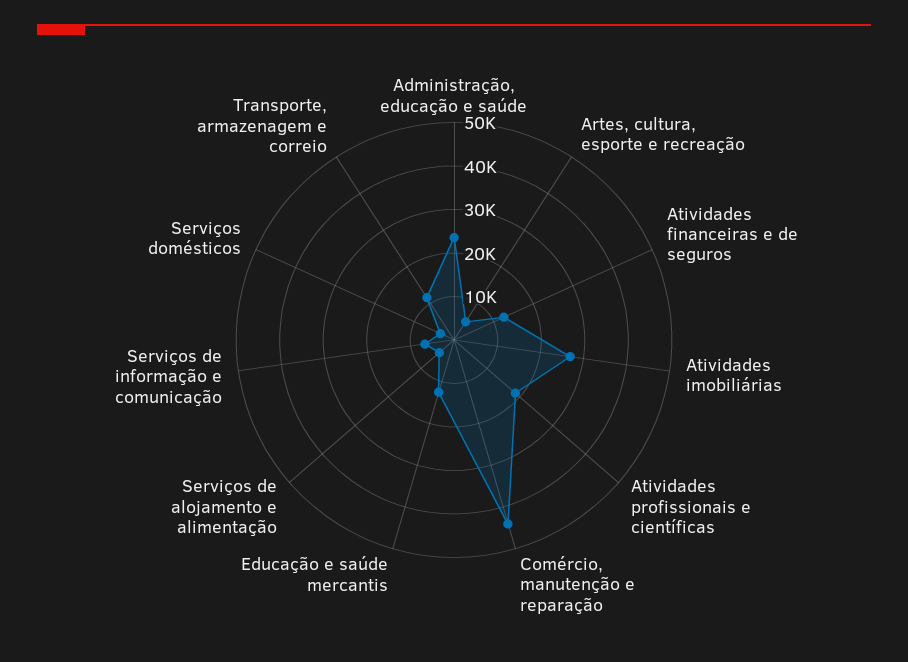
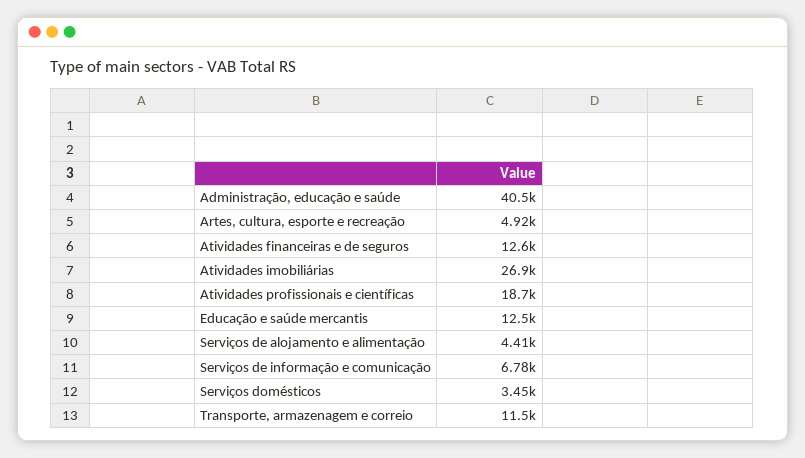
  {
-   "Administração, educação e saúde": 24000,
+   "Administração, educação e saúde": 40500,
    "Artes, cultura, esporte e recreação": 4920,
    "Atividades financeiras e de seguros": 12600,
    "Atividades imobiliárias": 26900,
    "Atividades profissionais e científicas": 18700,
-   "Comércio, manutenção e reparação": 44000,
    "Educação e saúde mercantis": 12500,
    "Serviços de alojamento e alimentação": 4410,
    "Serviços de informação e comunicação": 6780,
    "Serviços domésticos": 3450,
    "Transporte, armazenagem e correio": 11500
  }

